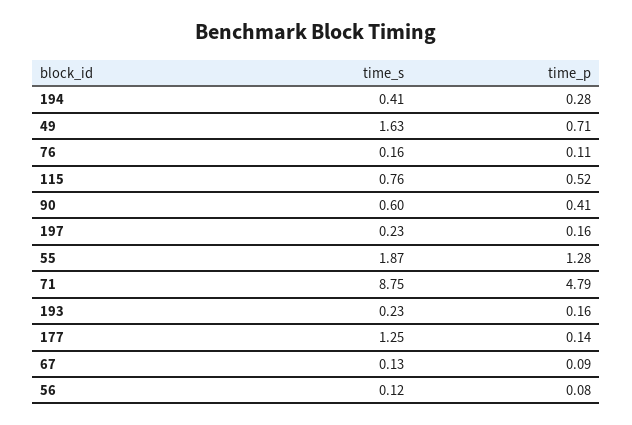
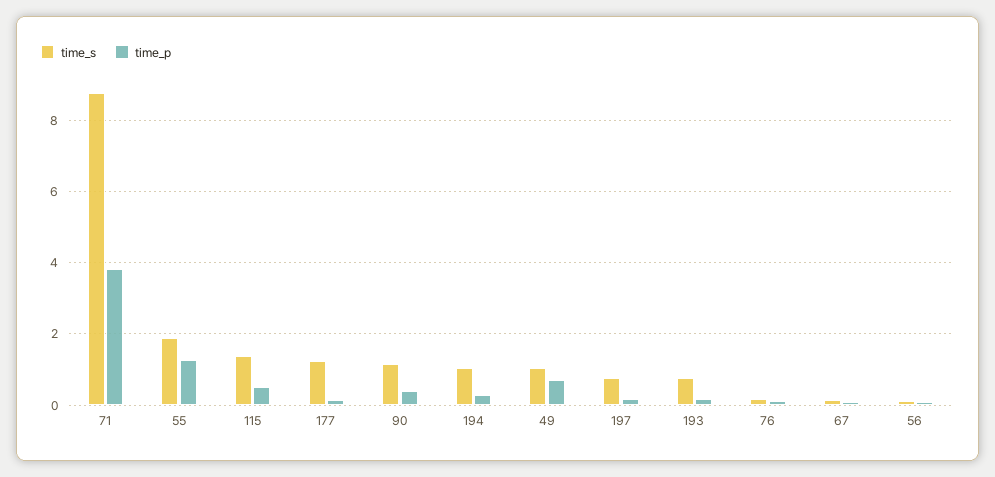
  {
    "time_s": {
-     "194": 0.41,
+     "194": 1,
-     "49": 1.63,
+     "49": 1,
      "76": 0.16,
-     "115": 0.76,
+     "115": 1.4,
-     "90": 0.6,
+     "90": 1.2,
-     "197": 0.23,
+     "197": 0.8,
      "55": 1.87,
      "71": 8.75,
-     "193": 0.23,
+     "193": 0.8,
      "177": 1.25,
      "67": 0.13,
      "56": 0.12
    },
    "time_p": {
      "194": 0.28,
      "49": 0.71,
      "76": 0.11,
      "115": 0.52,
      "90": 0.41,
      "197": 0.16,
      "55": 1.28,
-     "71": 4.79,
+     "71": 3.8,
      "193": 0.16,
      "177": 0.14,
      "67": 0.09,
      "56": 0.08
    }
  }

